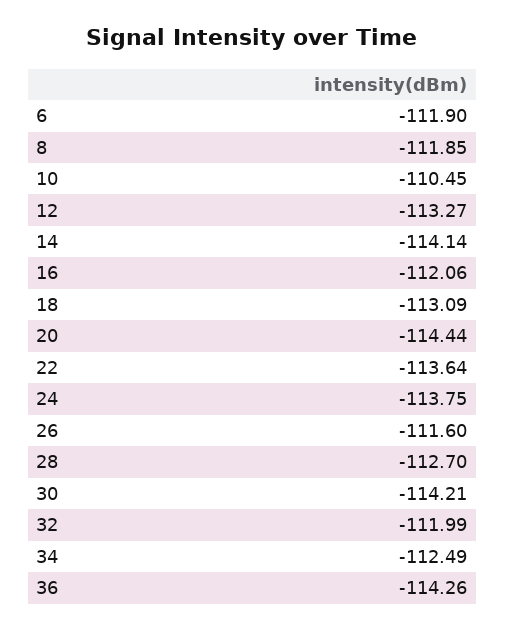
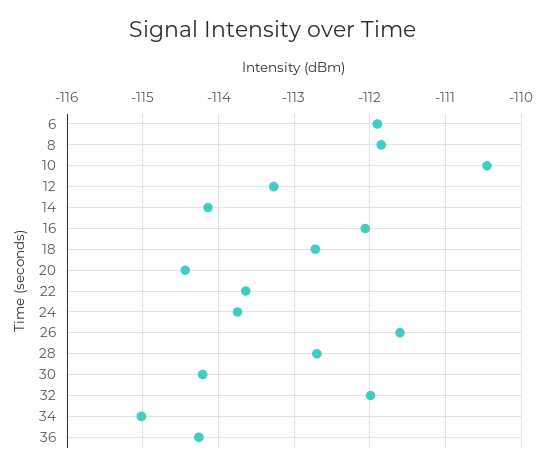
  {
    "6": -111.9,
    "8": -111.85,
    "10": -110.45,
    "12": -113.27,
    "14": -114.14,
    "16": -112.06,
-   "18": -113.09,
+   "18": -112.7,
    "20": -114.44,
    "22": -113.64,
    "24": -113.75,
    "26": -111.6,
    "28": -112.7,
    "30": -114.21,
    "32": -111.99,
-   "34": -112.49,
+   "34": -115,
    "36": -114.26
  }

